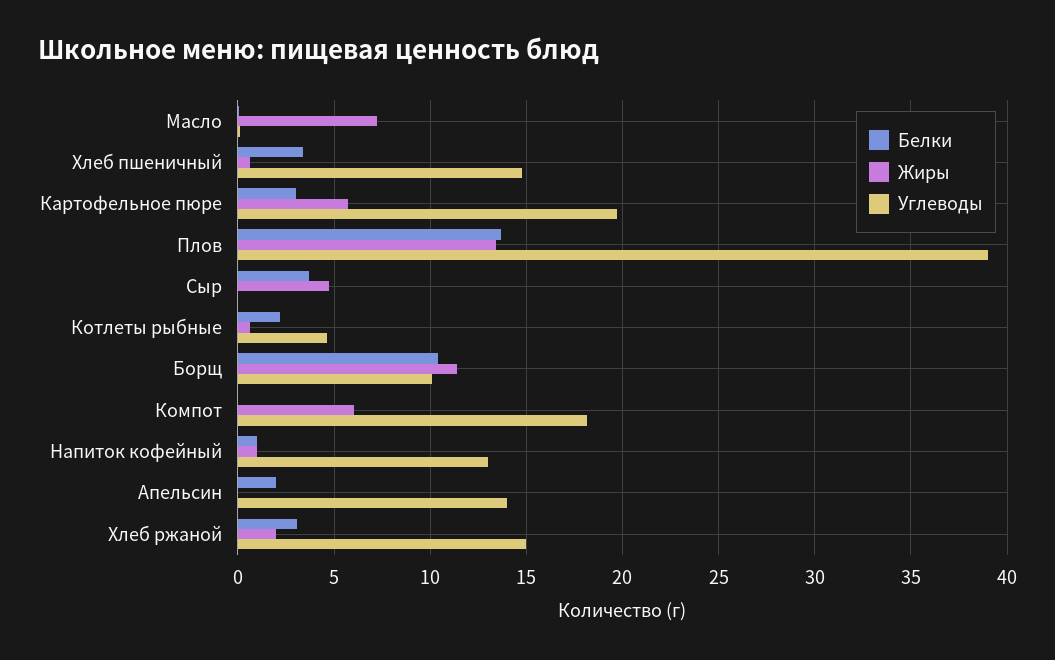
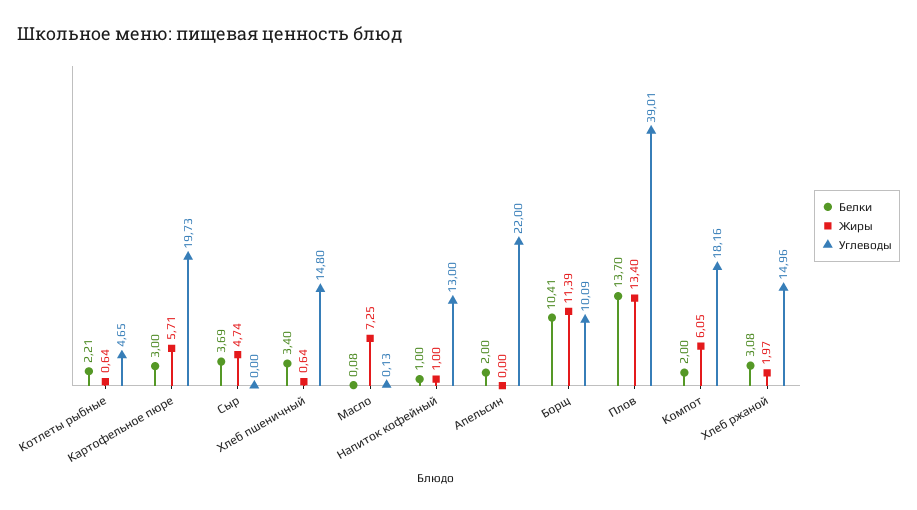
  {
    "Белки": {
      "Масло": 0.08,
      "Хлеб пшеничный": 3.4,
      "Картофельное пюре": 3,
      "Плов": 13.7,
      "Сыр": 3.69,
      "Котлеты рыбные": 2.21,
      "Борщ": 10.41,
-     "Компот": 0,
+     "Компот": 2,
      "Напиток кофейный": 1,
      "Апельсин": 2,
      "Хлеб ржаной": 3.08
    },
    "Жиры": {
      "Масло": 7.25,
      "Хлеб пшеничный": 0.64,
      "Картофельное пюре": 5.71,
      "Плов": 13.4,
      "Сыр": 4.74,
      "Котлеты рыбные": 0.64,
      "Борщ": 11.39,
      "Компот": 6.05,
      "Напиток кофейный": 1,
      "Апельсин": 0,
      "Хлеб ржаной": 1.97
    },
    "Углеводы": {
      "Масло": 0.13,
      "Хлеб пшеничный": 14.8,
      "Картофельное пюре": 19.73,
      "Плов": 39.01,
      "Сыр": 0,
      "Котлеты рыбные": 4.65,
      "Борщ": 10.09,
      "Компот": 18.16,
      "Напиток кофейный": 13,
-     "Апельсин": 14,
+     "Апельсин": 22,
      "Хлеб ржаной": 14.96
    }
  }

